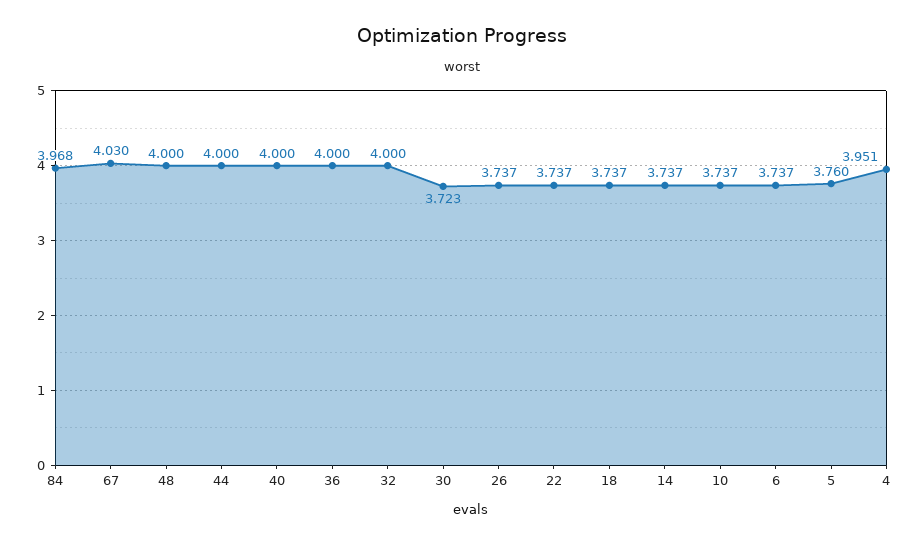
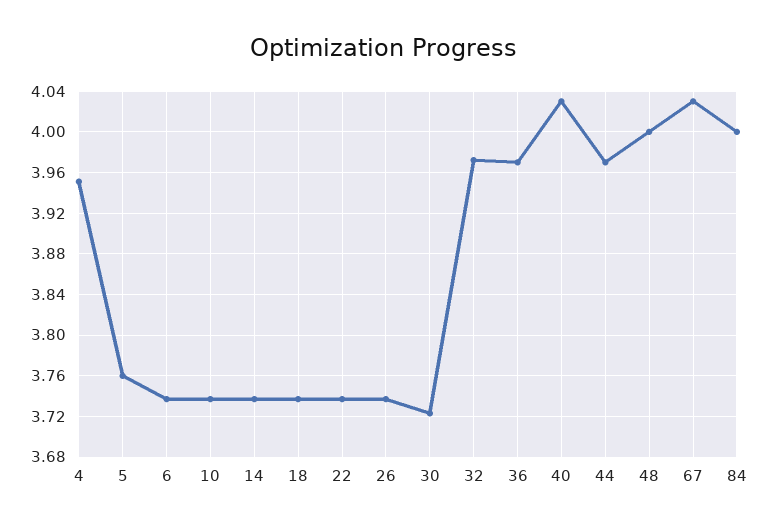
  {
-   "84": 3.968,
+   "84": 4,
    "67": 4.03,
    "48": 4,
-   "44": 4,
+   "44": 3.97,
-   "40": 4,
+   "40": 4.03,
-   "36": 4,
+   "36": 3.97,
-   "32": 4,
+   "32": 3.97,
    "30": 3.723,
    "26": 3.737,
    "22": 3.737,
    "18": 3.737,
    "14": 3.737,
    "10": 3.737,
    "6": 3.737,
    "5": 3.76,
    "4": 3.951
  }

